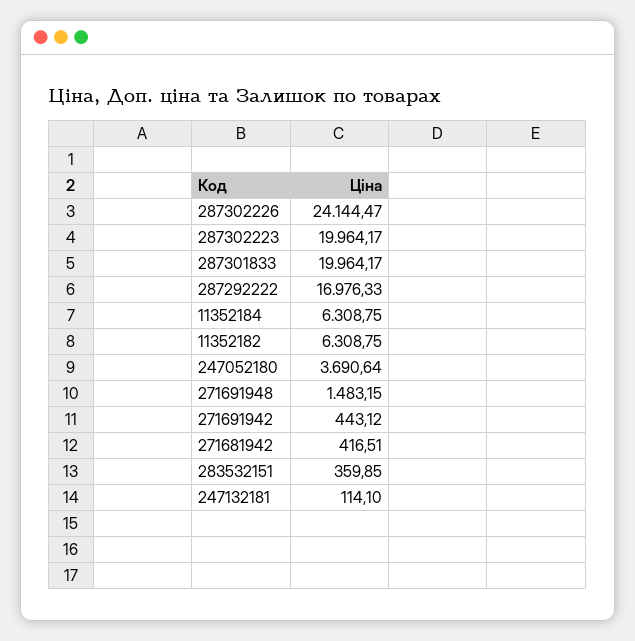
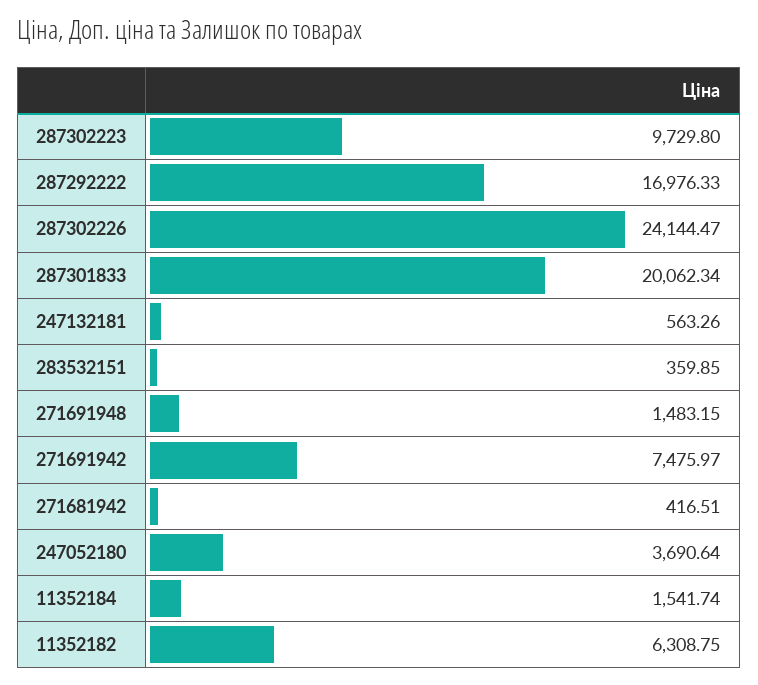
  {
    "287302226": 24144.47,
-   "287302223": 19964.17,
+   "287302223": 9729.8,
-   "287301833": 19964.17,
+   "287301833": 20062.34,
    "287292222": 16976.33,
-   "11352184": 6308.75,
+   "11352184": 1541.74,
    "11352182": 6308.75,
    "247052180": 3690.64,
    "271691948": 1483.15,
-   "271691942": 443.12,
+   "271691942": 7475.97,
    "271681942": 416.51,
    "283532151": 359.85,
-   "247132181": 114.1
+   "247132181": 563.26
  }

